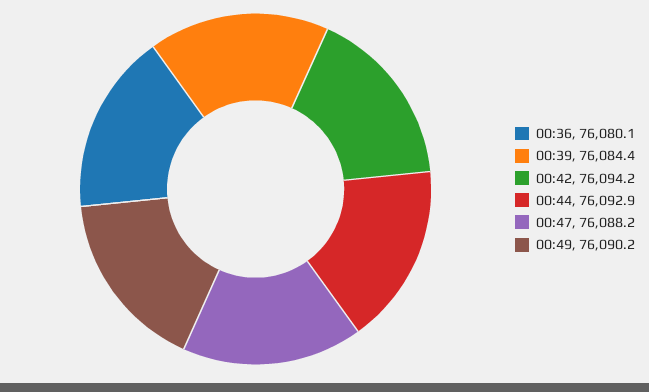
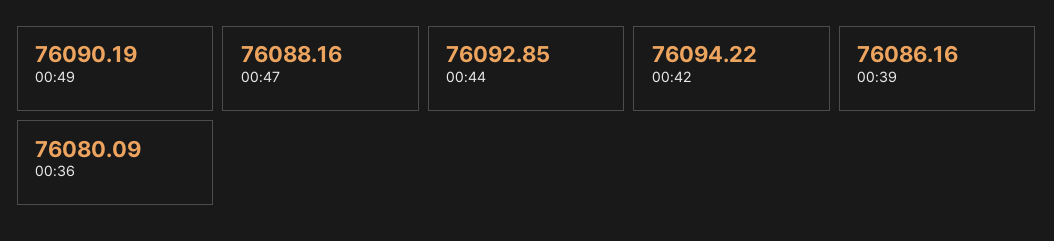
  {
    "00:36": 76080.09,
-   "00:39": 76084.4,
+   "00:39": 76086.16,
    "00:42": 76094.22,
    "00:44": 76092.85,
    "00:47": 76088.16,
    "00:49": 76090.19
  }

